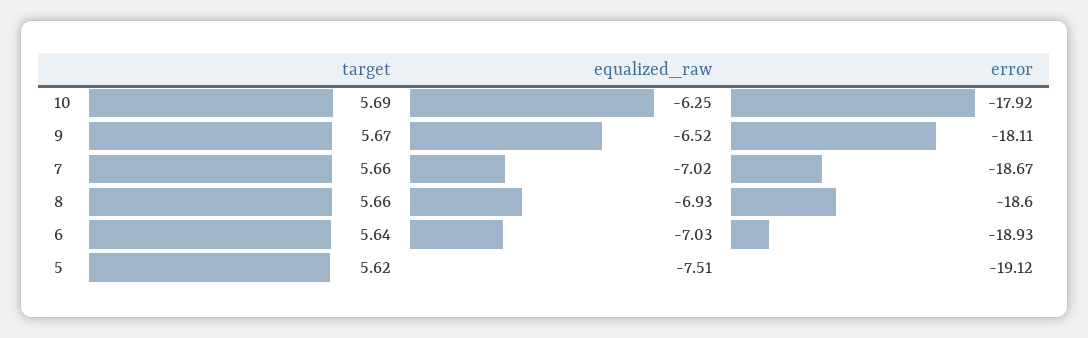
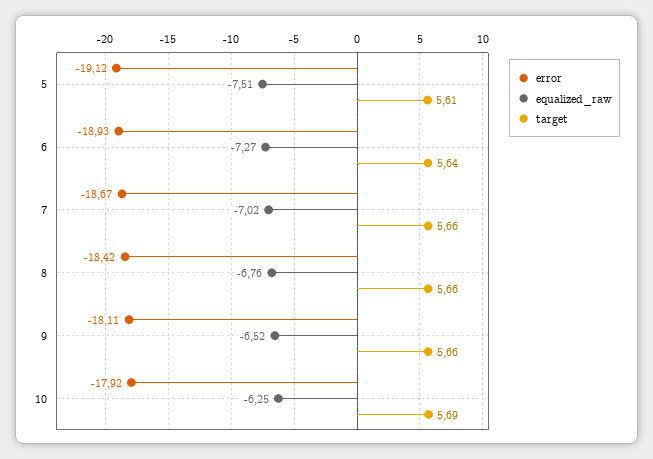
  {
    "target": {
      "10": 5.69,
-     "9": 5.67,
+     "9": 5.66,
      "7": 5.66,
      "8": 5.66,
      "6": 5.64,
-     "5": 5.62
+     "5": 5.61
    },
    "equalized_raw": {
      "10": -6.25,
      "9": -6.52,
      "7": -7.02,
-     "8": -6.93,
+     "8": -6.76,
-     "6": -7.03,
+     "6": -7.27,
      "5": -7.51
    },
    "error": {
      "10": -17.92,
      "9": -18.11,
      "7": -18.67,
-     "8": -18.6,
+     "8": -18.42,
      "6": -18.93,
      "5": -19.12
    }
  }

